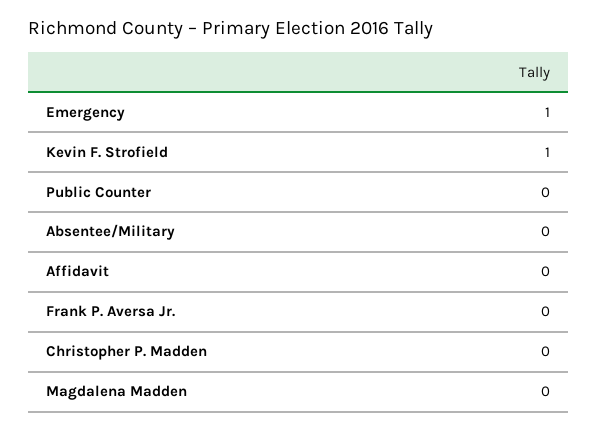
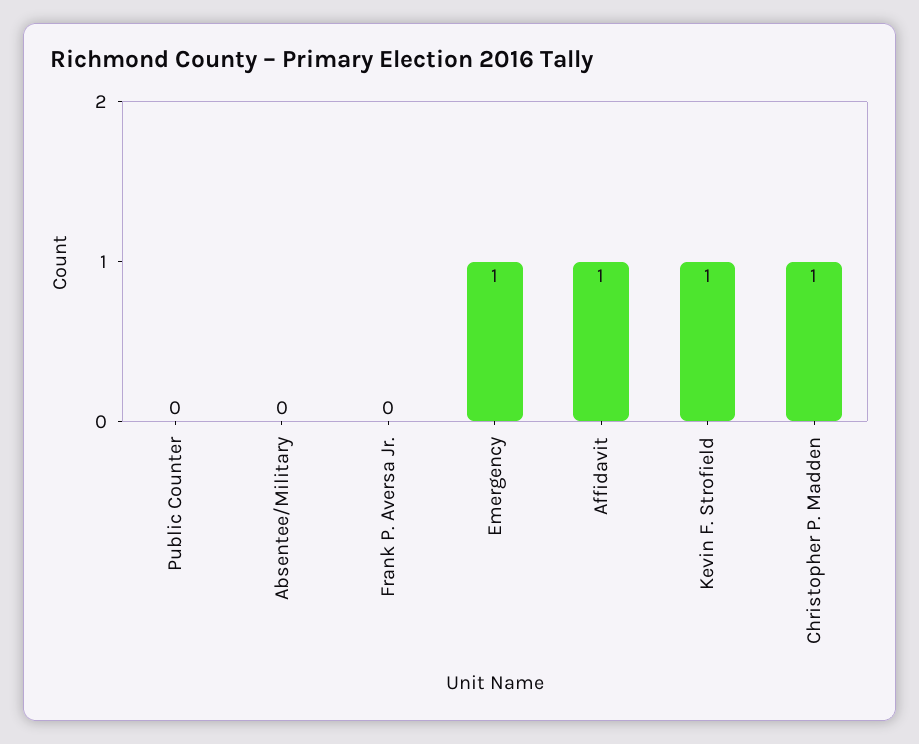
  {
    "Emergency": 1,
    "Kevin F. Strofield": 1,
    "Public Counter": 0,
    "Absentee/Military": 0,
-   "Affidavit": 0,
+   "Affidavit": 1,
    "Frank P. Aversa Jr.": 0,
-   "Christopher P. Madden": 0,
+   "Christopher P. Madden": 1
-   "Magdalena Madden": 0
  }

